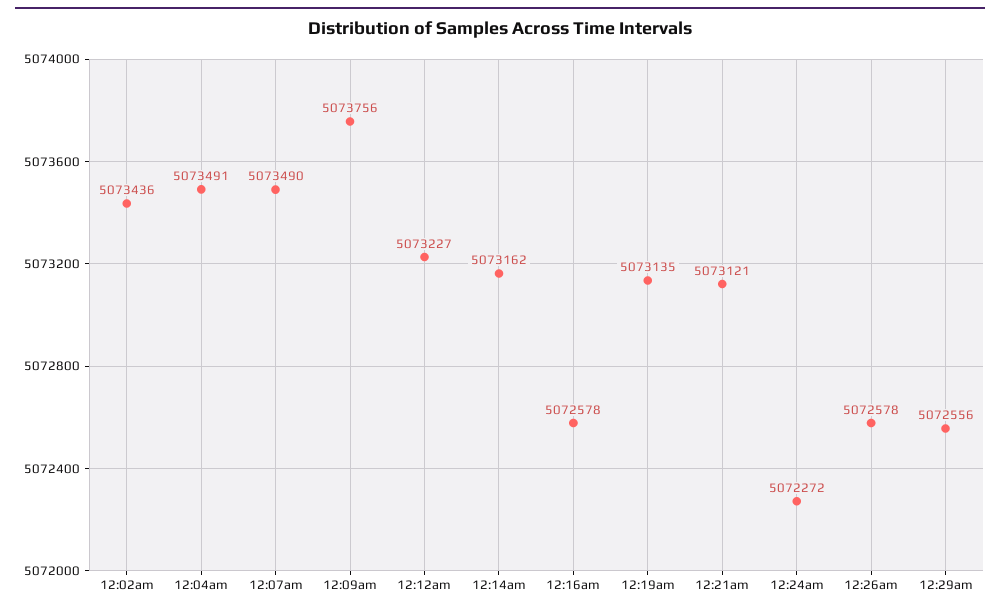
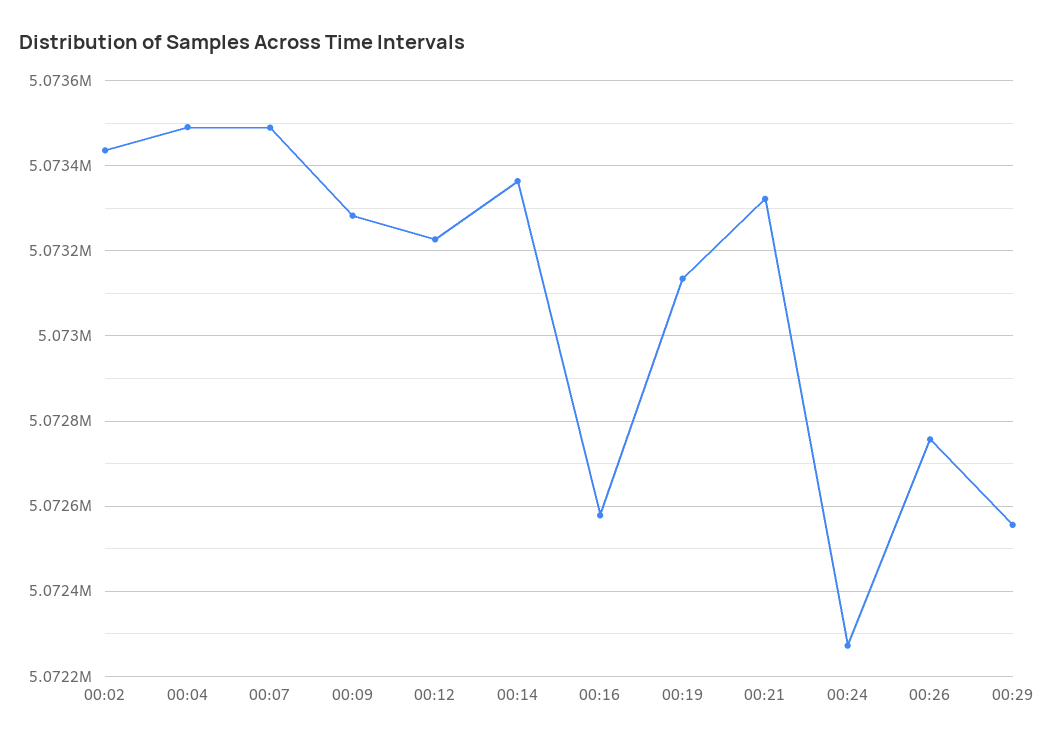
  {
    "12:02am": 5073436,
    "12:04am": 5073491,
    "12:07am": 5073490,
-   "12:09am": 5073756,
+   "12:09am": 5073280,
    "12:12am": 5073227,
-   "12:14am": 5073162,
+   "12:14am": 5073360,
    "12:16am": 5072578,
    "12:19am": 5073135,
-   "12:21am": 5073121,
+   "12:21am": 5073320,
    "12:24am": 5072272,
-   "12:26am": 5072578,
+   "12:26am": 5072760,
    "12:29am": 5072556
  }

